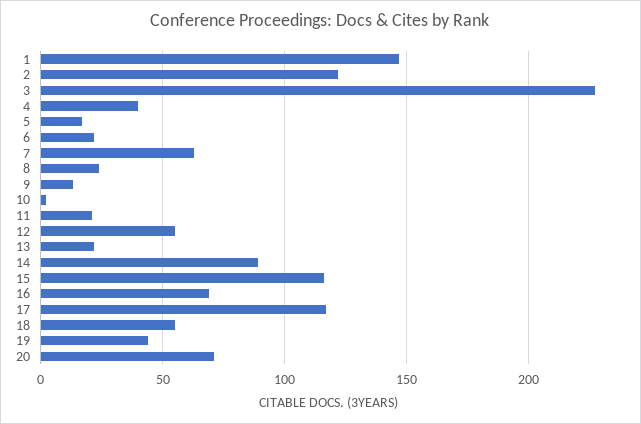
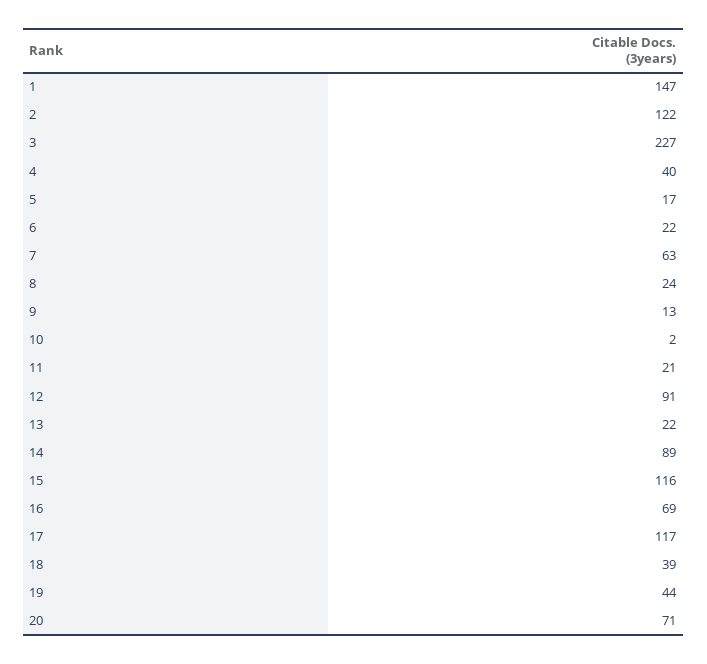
  {
    "1": 147,
    "2": 122,
    "3": 227,
    "4": 40,
    "5": 17,
    "6": 22,
    "7": 63,
    "8": 24,
    "9": 13,
    "10": 2,
    "11": 21,
-   "12": 55,
+   "12": 91,
    "13": 22,
    "14": 89,
    "15": 116,
    "16": 69,
    "17": 117,
-   "18": 55,
+   "18": 39,
    "19": 44,
    "20": 71
  }

